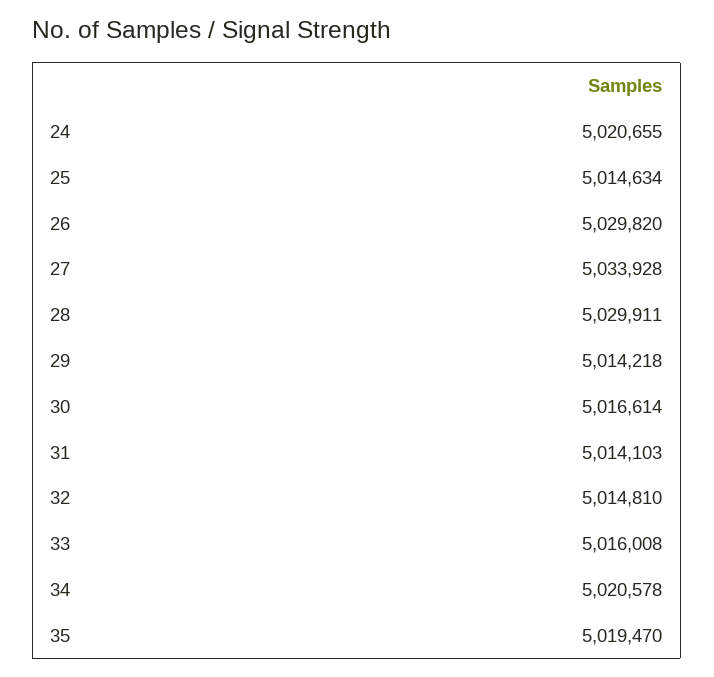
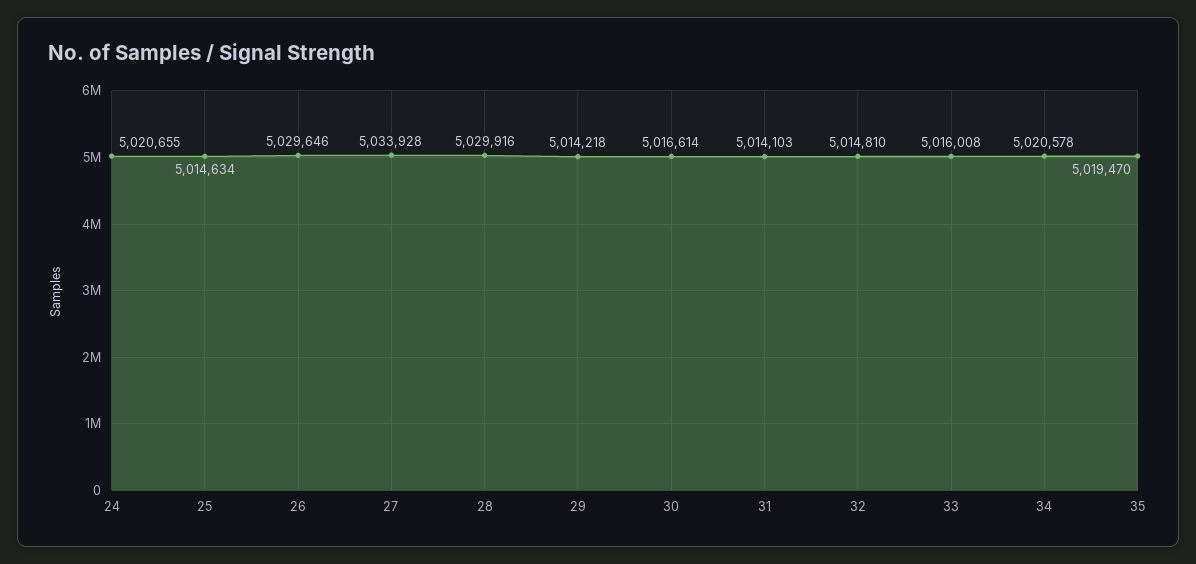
  {
    "24": 5020655,
    "25": 5014634,
-   "26": 5029820,
+   "26": 5029646,
    "27": 5033928,
-   "28": 5029911,
+   "28": 5029916,
    "29": 5014218,
    "30": 5016614,
    "31": 5014103,
    "32": 5014810,
    "33": 5016008,
    "34": 5020578,
    "35": 5019470
  }

